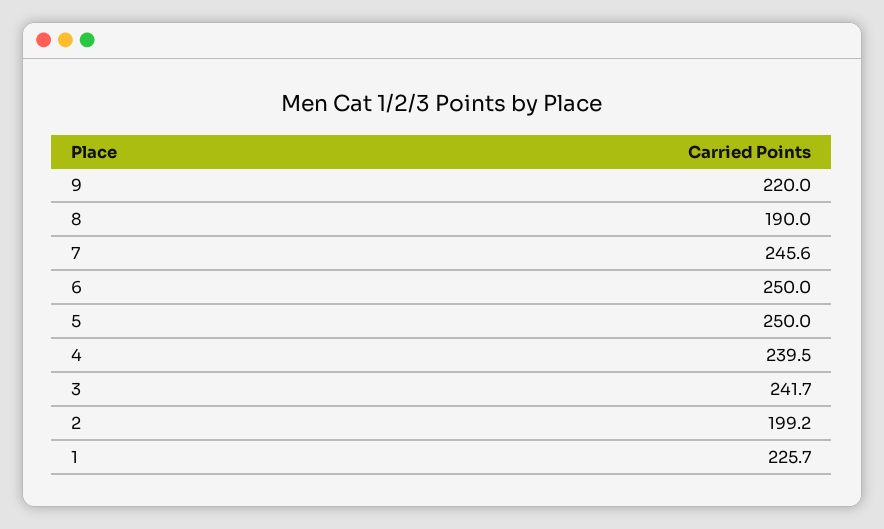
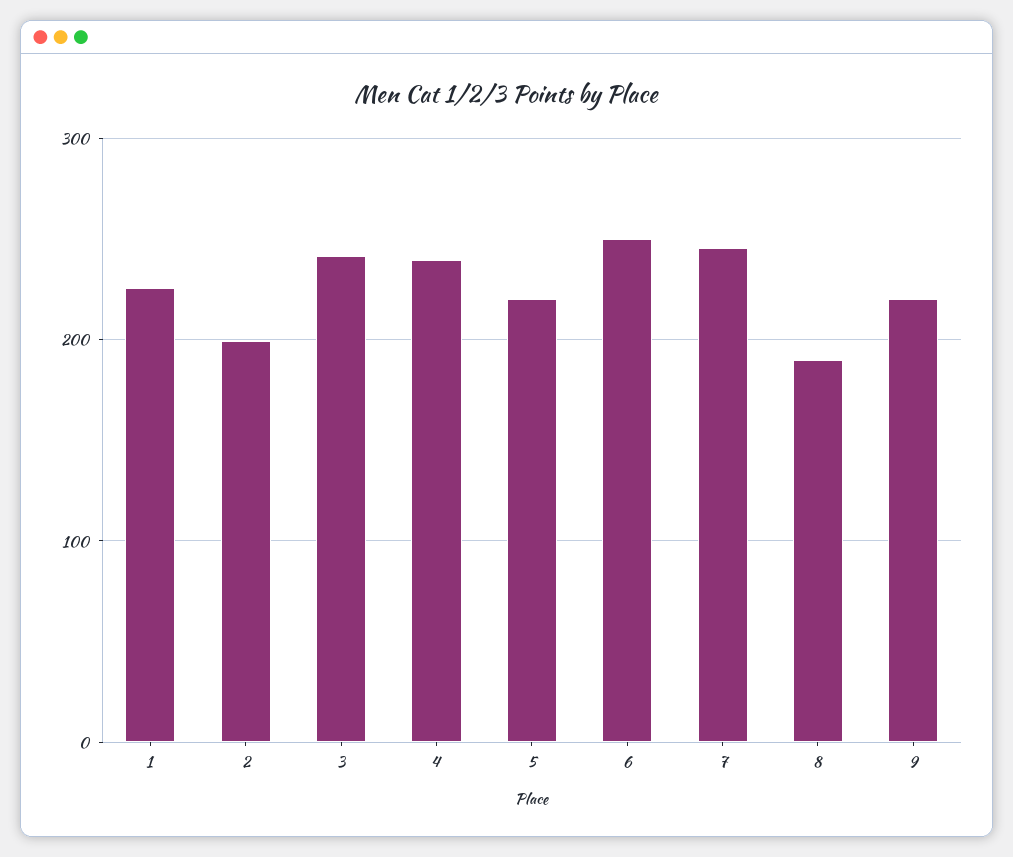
  {
    "9": 220,
    "8": 190,
    "7": 245.6,
    "6": 250,
-   "5": 250,
+   "5": 220,
    "4": 239.5,
    "3": 241.7,
    "2": 199.2,
    "1": 225.7
  }

